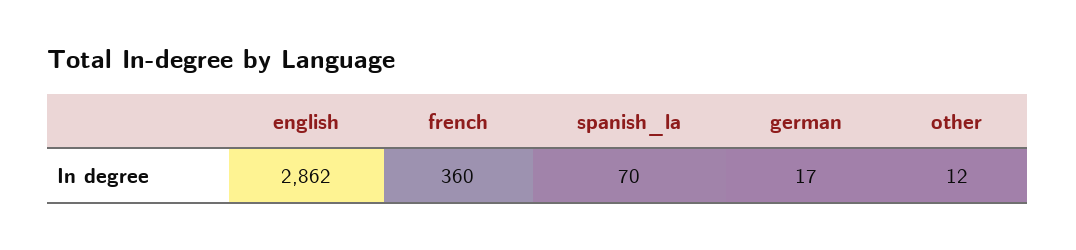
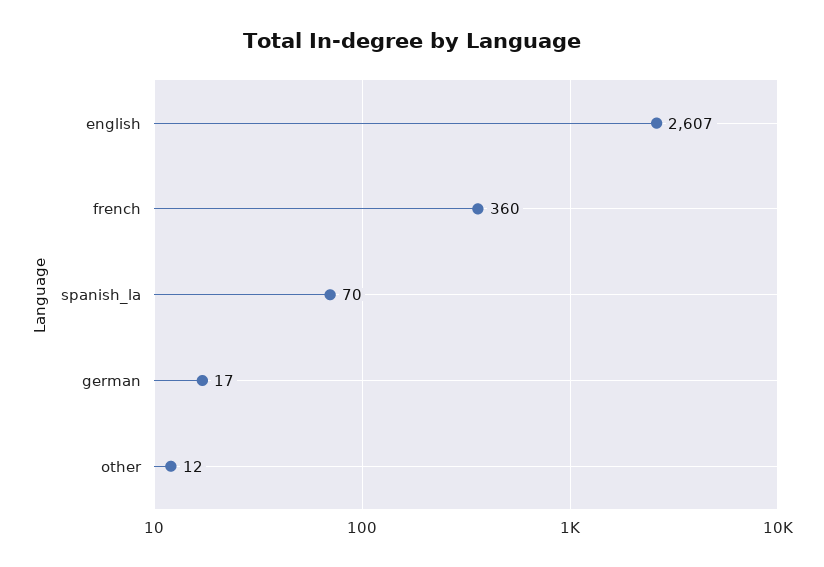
  {
-   "english": 2862,
+   "english": 2607,
    "french": 360,
    "spanish_la": 70,
    "german": 17,
    "other": 12
  }

